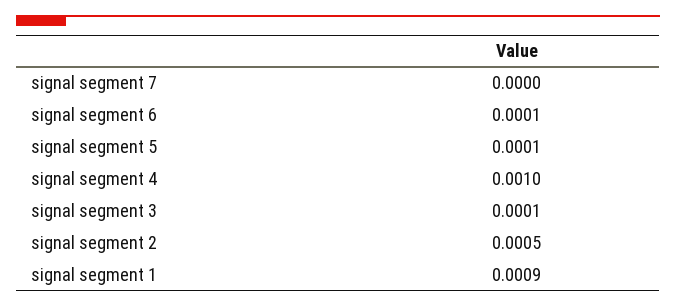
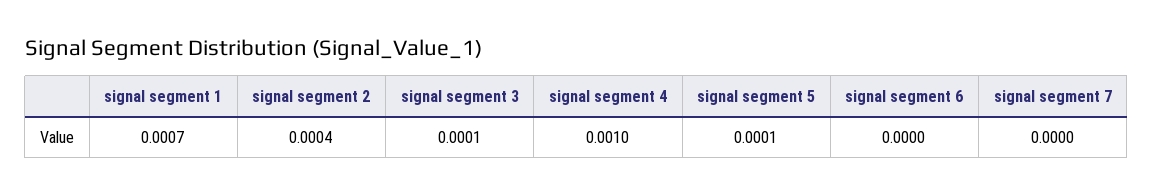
  {
    "signal segment 7": 0,
-   "signal segment 6": 0.0001,
+   "signal segment 6": 0,
    "signal segment 5": 0.0001,
    "signal segment 4": 0.001,
    "signal segment 3": 0.0001,
-   "signal segment 2": 0.0005,
+   "signal segment 2": 0.0004,
-   "signal segment 1": 0.0009
+   "signal segment 1": 0.0007
  }

